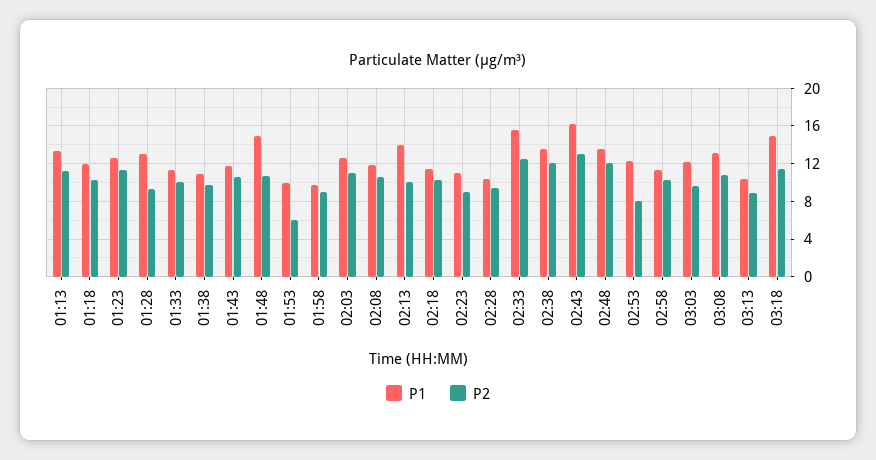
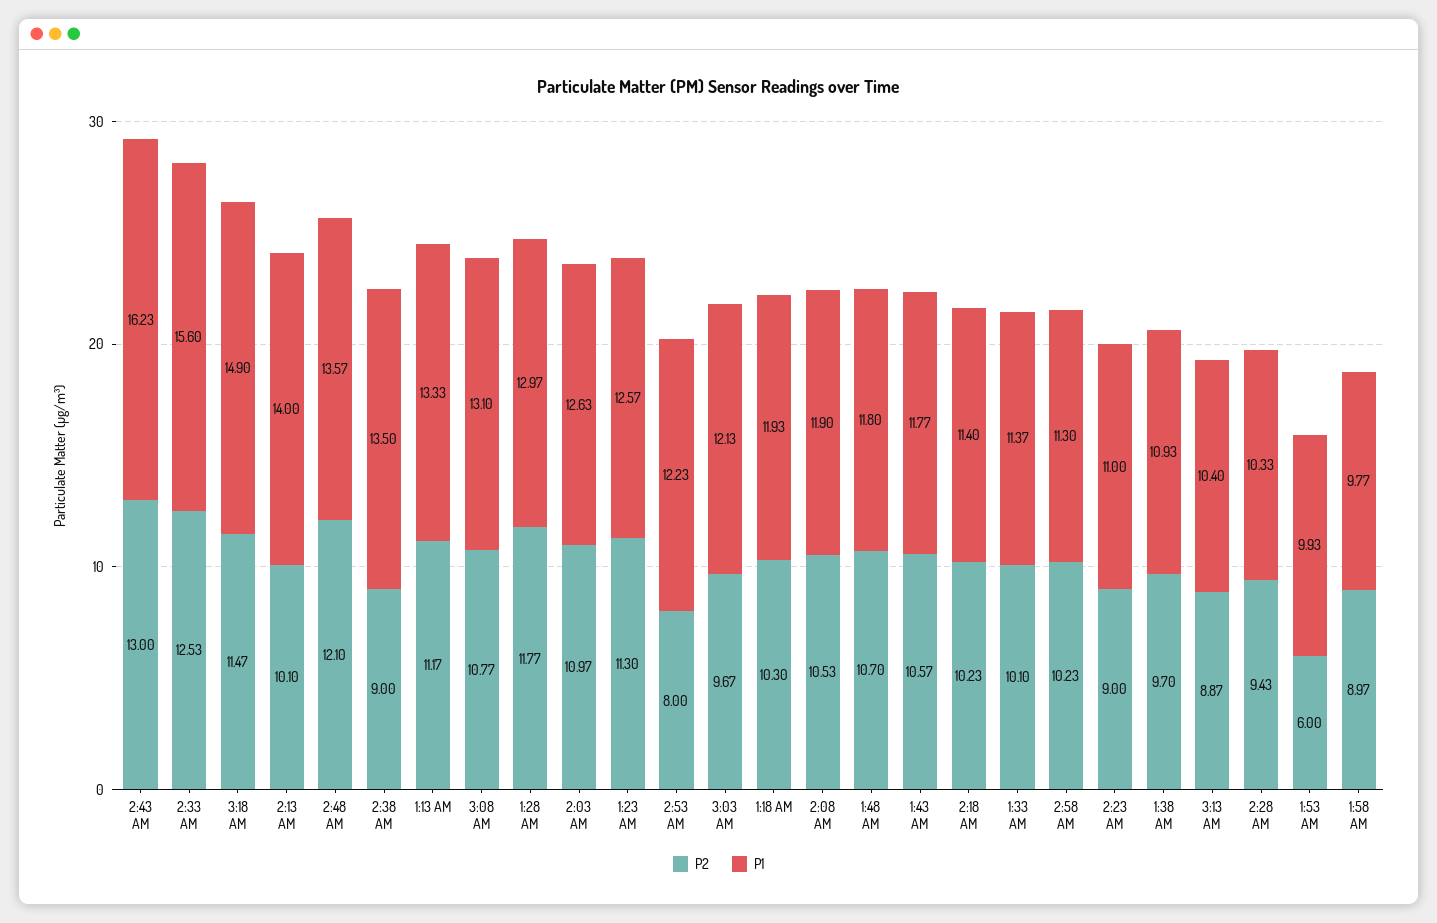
  {
    "P1": {
      "01:13": 13.33,
      "01:18": 11.93,
      "01:23": 12.57,
      "01:28": 12.97,
      "01:33": 11.37,
      "01:38": 10.93,
      "01:43": 11.77,
-     "01:48": 15,
+     "01:48": 11.8,
      "01:53": 9.93,
      "01:58": 9.77,
      "02:03": 12.63,
      "02:08": 11.9,
      "02:13": 14,
      "02:18": 11.4,
      "02:23": 11,
      "02:28": 10.33,
      "02:33": 15.6,
      "02:38": 13.5,
      "02:43": 16.23,
      "02:48": 13.57,
      "02:53": 12.23,
      "02:58": 11.3,
      "03:03": 12.13,
      "03:08": 13.1,
      "03:13": 10.4,
      "03:18": 14.9
    },
    "P2": {
      "01:13": 11.17,
      "01:18": 10.3,
      "01:23": 11.3,
-     "01:28": 9,
+     "01:28": 11.77,
      "01:33": 10.1,
      "01:38": 9.7,
      "01:43": 10.57,
      "01:48": 10.7,
      "01:53": 6,
      "01:58": 8.97,
      "02:03": 10.97,
      "02:08": 10.53,
      "02:13": 10.1,
      "02:18": 10.23,
      "02:23": 9,
      "02:28": 9.43,
      "02:33": 12.53,
-     "02:38": 12,
+     "02:38": 9,
      "02:43": 13,
      "02:48": 12.1,
      "02:53": 8,
      "02:58": 10.23,
      "03:03": 9.67,
      "03:08": 10.77,
      "03:13": 8.87,
      "03:18": 11.47
    }
  }

